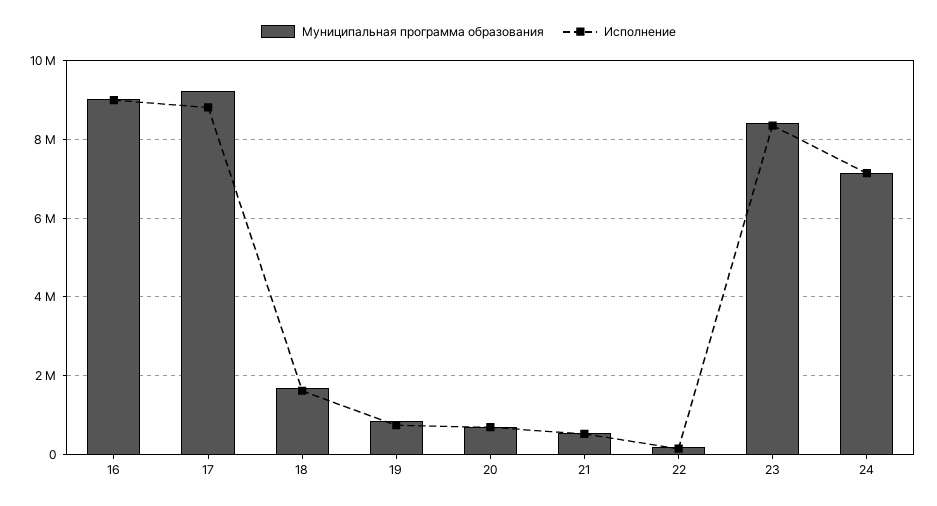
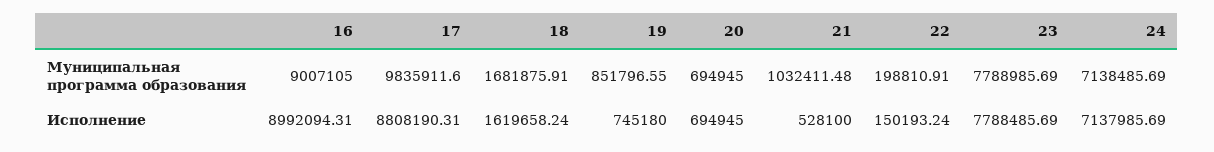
  {
    "Муниципальная программа образования": {
      "16": 9007105,
-     "17": 9200000,
+     "17": 9835911.6,
      "18": 1681875.91,
      "19": 851796.55,
      "20": 694945,
-     "21": 600000,
+     "21": 1032411.48,
      "22": 198810.91,
-     "23": 8400000,
+     "23": 7788985.69,
      "24": 7138485.69
    },
    "Исполнение": {
      "16": 8992094.31,
      "17": 8808190.31,
      "18": 1619658.24,
      "19": 745180,
      "20": 694945,
      "21": 528100,
      "22": 150193.24,
-     "23": 8400000,
+     "23": 7788485.69,
      "24": 7137985.69
    }
  }

